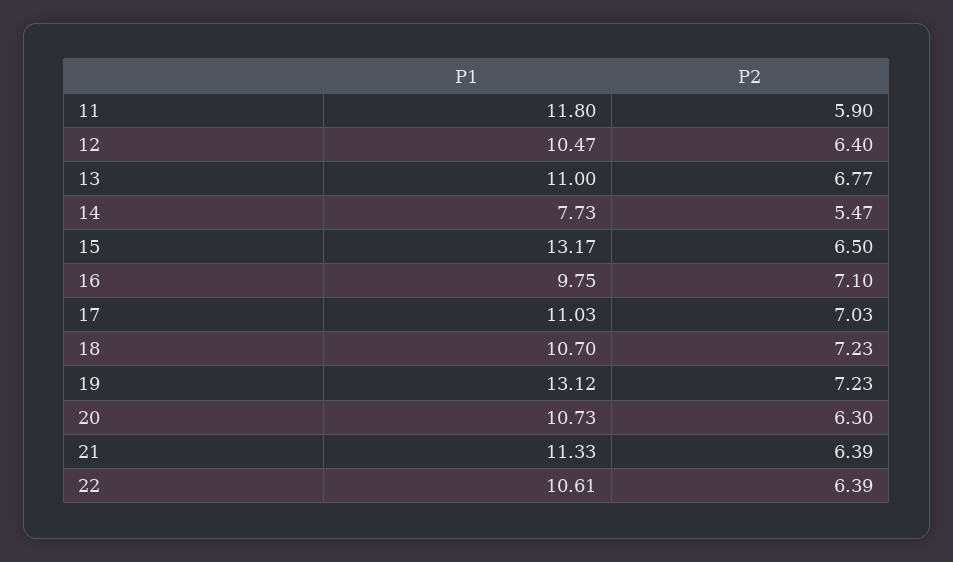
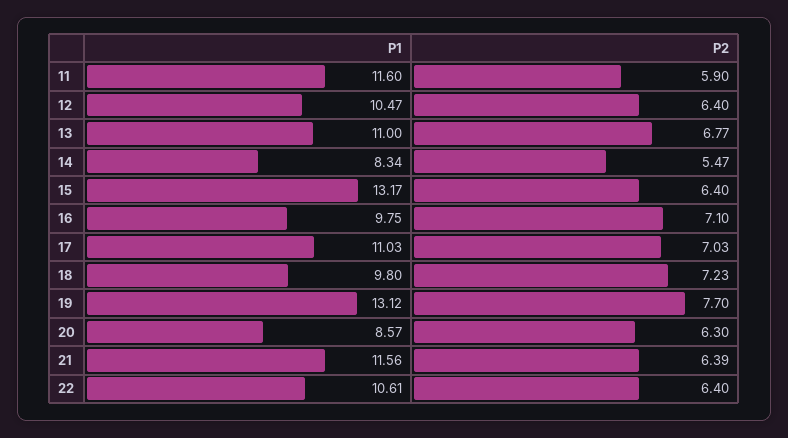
  {
    "P1": {
-     "11": 11.8,
+     "11": 11.6,
      "12": 10.47,
      "13": 11,
-     "14": 7.73,
+     "14": 8.34,
      "15": 13.17,
      "16": 9.75,
      "17": 11.03,
-     "18": 10.7,
+     "18": 9.8,
      "19": 13.12,
-     "20": 10.73,
+     "20": 8.57,
-     "21": 11.33,
+     "21": 11.56,
      "22": 10.61
    },
    "P2": {
      "11": 5.9,
      "12": 6.4,
      "13": 6.77,
      "14": 5.47,
-     "15": 6.5,
+     "15": 6.4,
      "16": 7.1,
      "17": 7.03,
      "18": 7.23,
-     "19": 7.23,
+     "19": 7.7,
      "20": 6.3,
      "21": 6.39,
-     "22": 6.39
+     "22": 6.4
    }
  }

